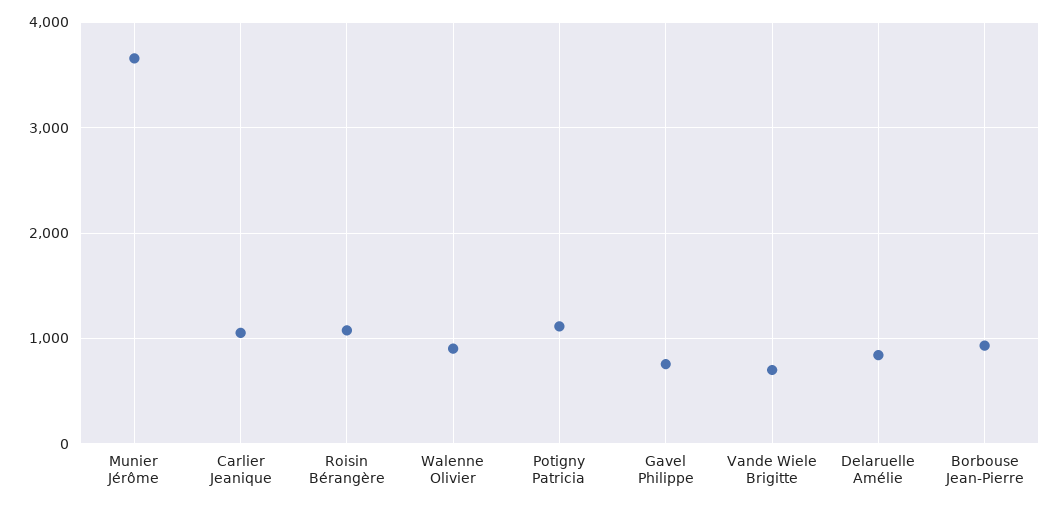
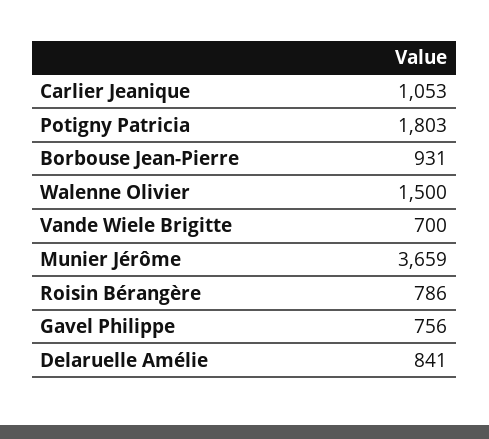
  {
    "Munier Jérôme": 3659,
    "Carlier Jeanique": 1053,
-   "Roisin Bérangère": 1100,
+   "Roisin Bérangère": 786,
-   "Walenne Olivier": 900,
+   "Walenne Olivier": 1500,
-   "Potigny Patricia": 1100,
+   "Potigny Patricia": 1803,
    "Gavel Philippe": 756,
    "Vande Wiele Brigitte": 700,
    "Delaruelle Amélie": 841,
    "Borbouse Jean-Pierre": 931
  }

